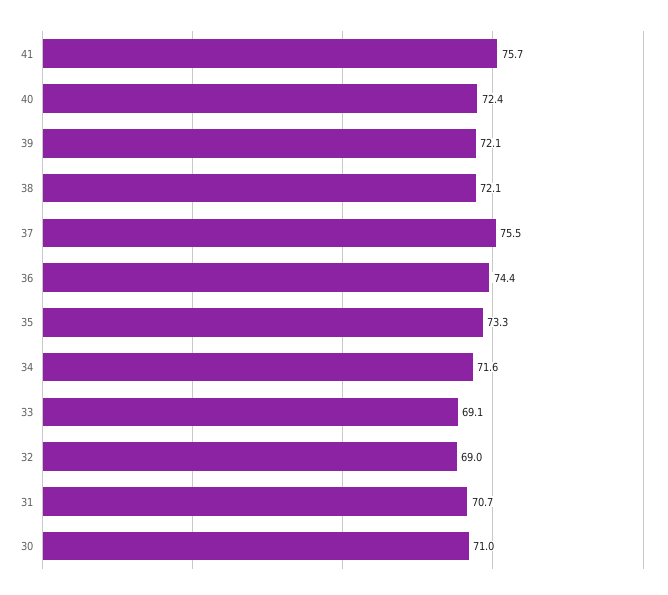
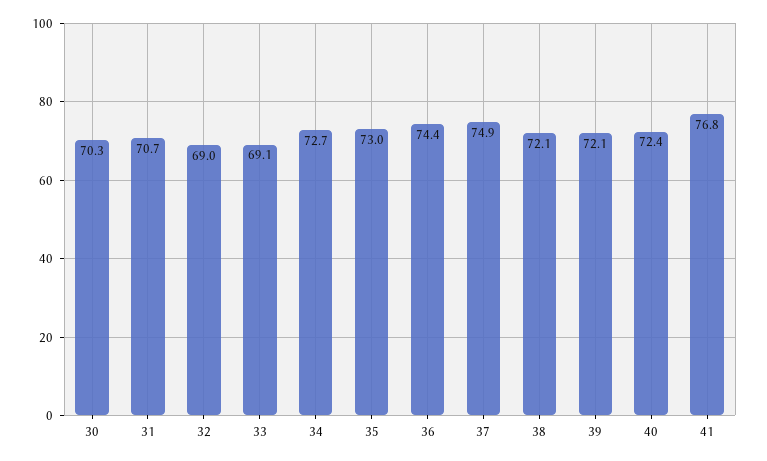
  {
-   "41": 75.7,
+   "41": 76.8,
    "40": 72.4,
    "39": 72.1,
    "38": 72.1,
-   "37": 75.5,
+   "37": 74.9,
    "36": 74.4,
-   "35": 73.3,
+   "35": 73,
-   "34": 71.6,
+   "34": 72.7,
    "33": 69.1,
    "32": 69,
    "31": 70.7,
-   "30": 71
+   "30": 70.3
  }

